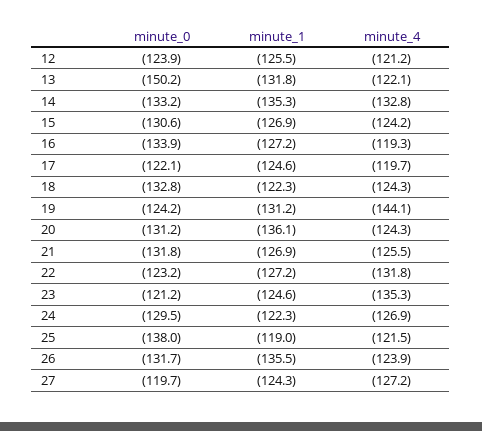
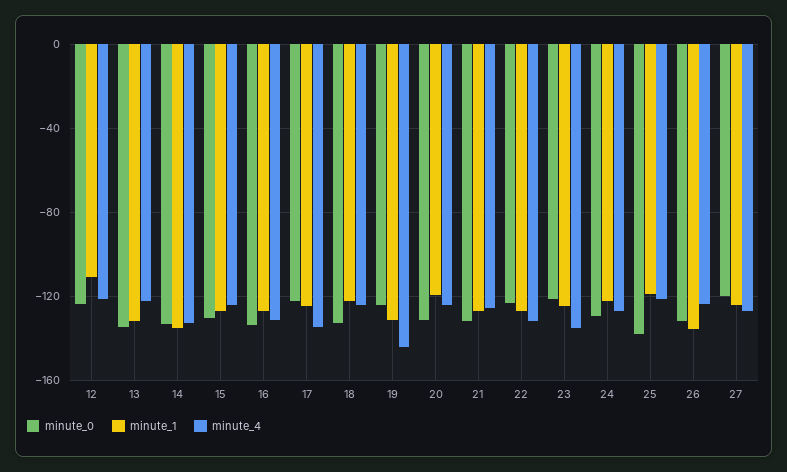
  {
    "minute_0": {
      "12": -123.9,
-     "13": -150.2,
+     "13": -135,
      "14": -133.2,
      "15": -130.6,
      "16": -133.9,
      "17": -122.1,
      "18": -132.8,
      "19": -124.2,
      "20": -131.2,
      "21": -131.8,
      "22": -123.2,
      "23": -121.2,
      "24": -129.5,
      "25": -138,
      "26": -131.7,
      "27": -119.7
    },
    "minute_1": {
-     "12": -125.5,
+     "12": -110,
      "13": -131.8,
      "14": -135.3,
      "15": -126.9,
      "16": -127.2,
      "17": -124.6,
      "18": -122.3,
      "19": -131.2,
-     "20": -136.1,
+     "20": -120,
      "21": -126.9,
      "22": -127.2,
      "23": -124.6,
      "24": -122.3,
      "25": -119,
      "26": -135.5,
      "27": -124.3
    },
    "minute_4": {
      "12": -121.2,
      "13": -122.1,
      "14": -132.8,
      "15": -124.2,
-     "16": -119.3,
+     "16": -130,
-     "17": -119.7,
+     "17": -135,
      "18": -124.3,
      "19": -144.1,
      "20": -124.3,
      "21": -125.5,
      "22": -131.8,
      "23": -135.3,
      "24": -126.9,
      "25": -121.5,
      "26": -123.9,
      "27": -127.2
    }
  }

